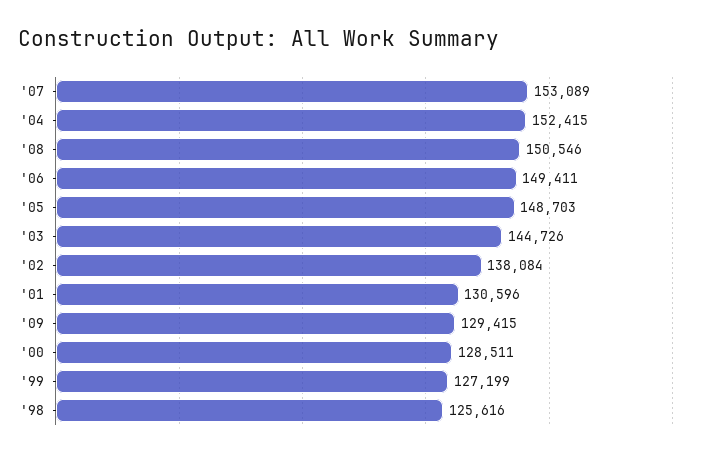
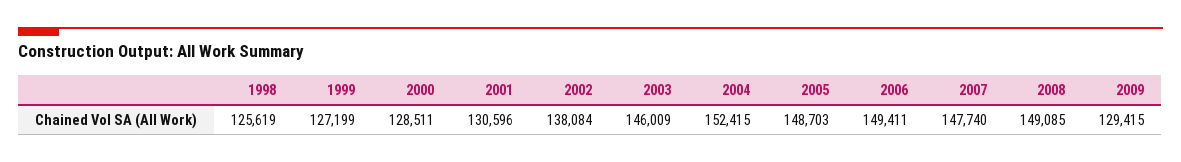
  {
-   "'07": 153089,
+   "'07": 147740,
    "'04": 152415,
-   "'08": 150546,
+   "'08": 149085,
    "'06": 149411,
    "'05": 148703,
-   "'03": 144726,
+   "'03": 146009,
    "'02": 138084,
    "'01": 130596,
    "'09": 129415,
    "'00": 128511,
    "'99": 127199,
-   "'98": 125616
+   "'98": 125619
  }

